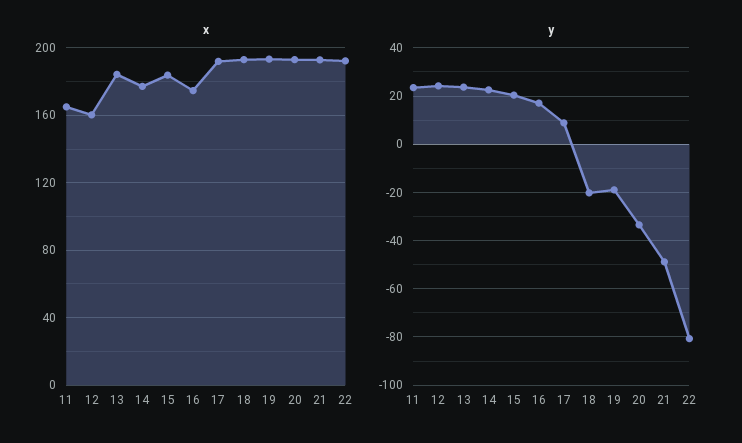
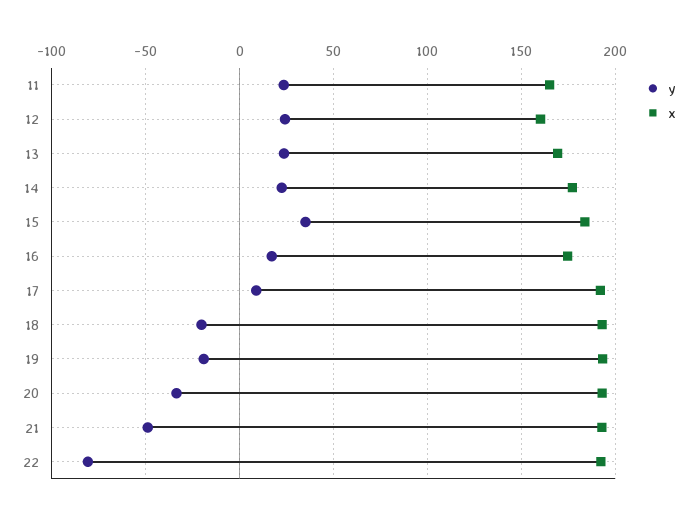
  {
    "x": {
      "11": 165,
      "12": 160,
-     "13": 185,
+     "13": 170,
      "14": 175,
      "15": 185,
      "16": 175,
      "17": 190,
      "18": 195,
      "19": 195,
      "20": 195,
      "21": 195,
      "22": 190
    },
    "y": {
      "11": 22.5,
      "12": 25,
      "13": 22.5,
      "14": 22.5,
-     "15": 20,
+     "15": 35,
      "16": 17.5,
      "17": 10,
      "18": -20,
      "19": -20,
      "20": -32.5,
      "21": -50,
      "22": -80
    }
  }

